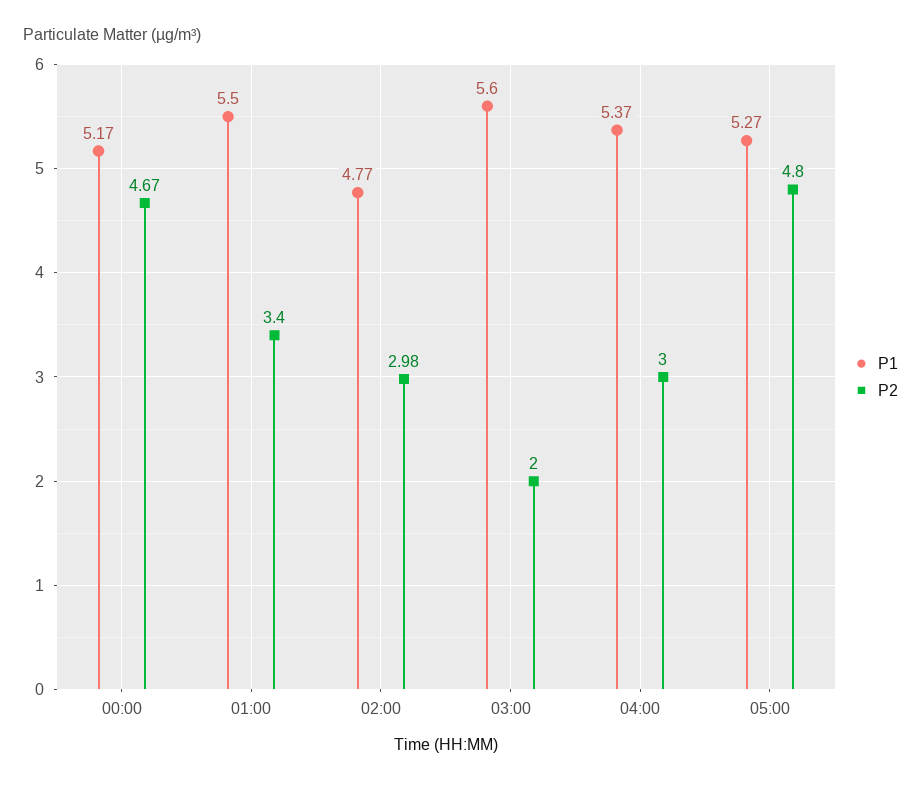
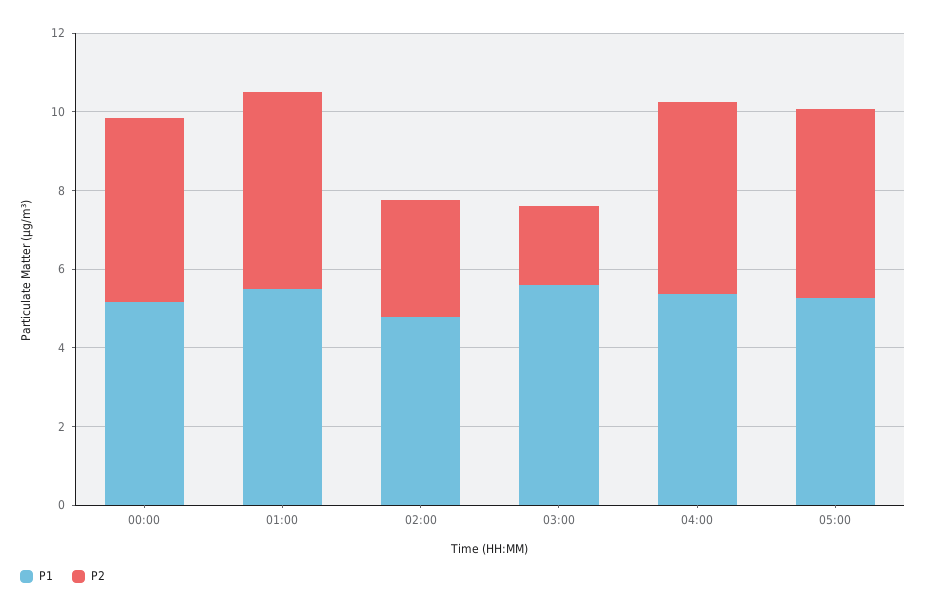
  {
    "P1": {
      "00:00": 5.17,
      "01:00": 5.5,
      "02:00": 4.77,
      "03:00": 5.6,
      "04:00": 5.37,
      "05:00": 5.27
    },
    "P2": {
      "00:00": 4.67,
-     "01:00": 3.4,
+     "01:00": 5,
      "02:00": 2.98,
      "03:00": 2,
-     "04:00": 3,
+     "04:00": 5,
      "05:00": 4.8
    }
  }

